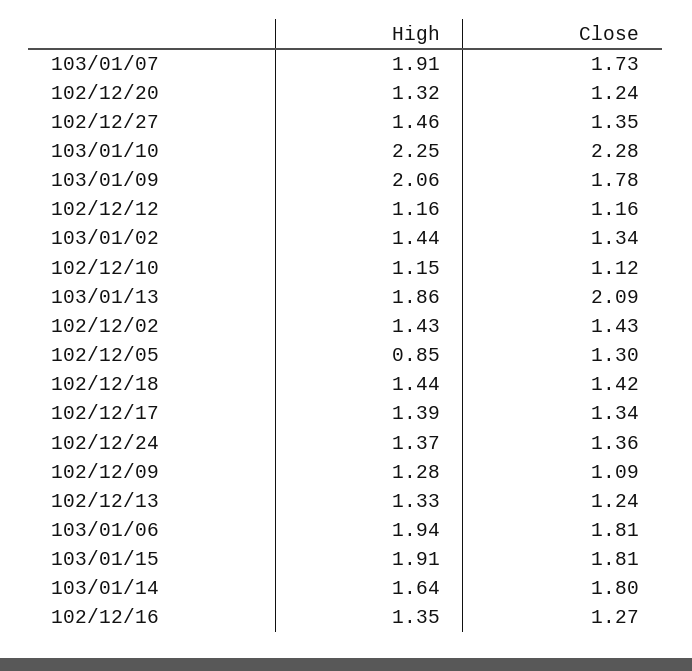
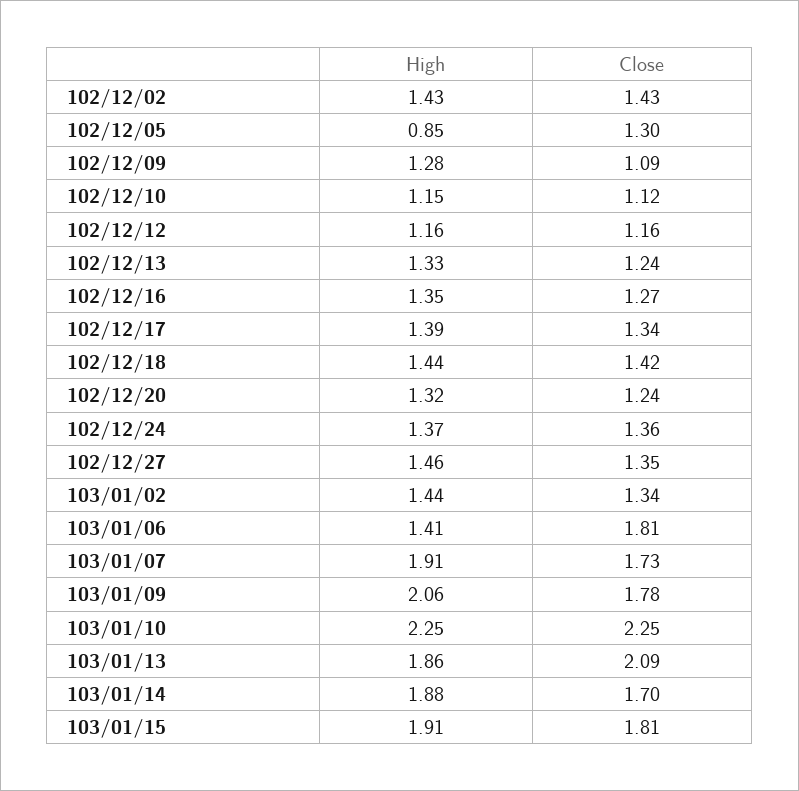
  {
    "High": {
      "103/01/07": 1.91,
      "102/12/20": 1.32,
      "102/12/27": 1.46,
      "103/01/10": 2.25,
      "103/01/09": 2.06,
      "102/12/12": 1.16,
      "103/01/02": 1.44,
      "102/12/10": 1.15,
      "103/01/13": 1.86,
      "102/12/02": 1.43,
      "102/12/05": 0.85,
      "102/12/18": 1.44,
      "102/12/17": 1.39,
      "102/12/24": 1.37,
      "102/12/09": 1.28,
      "102/12/13": 1.33,
-     "103/01/06": 1.94,
+     "103/01/06": 1.41,
      "103/01/15": 1.91,
-     "103/01/14": 1.64,
+     "103/01/14": 1.88,
      "102/12/16": 1.35
    },
    "Close": {
      "103/01/07": 1.73,
      "102/12/20": 1.24,
      "102/12/27": 1.35,
-     "103/01/10": 2.28,
+     "103/01/10": 2.25,
      "103/01/09": 1.78,
      "102/12/12": 1.16,
      "103/01/02": 1.34,
      "102/12/10": 1.12,
      "103/01/13": 2.09,
      "102/12/02": 1.43,
      "102/12/05": 1.3,
      "102/12/18": 1.42,
      "102/12/17": 1.34,
      "102/12/24": 1.36,
      "102/12/09": 1.09,
      "102/12/13": 1.24,
      "103/01/06": 1.81,
      "103/01/15": 1.81,
-     "103/01/14": 1.8,
+     "103/01/14": 1.7,
      "102/12/16": 1.27
    }
  }

